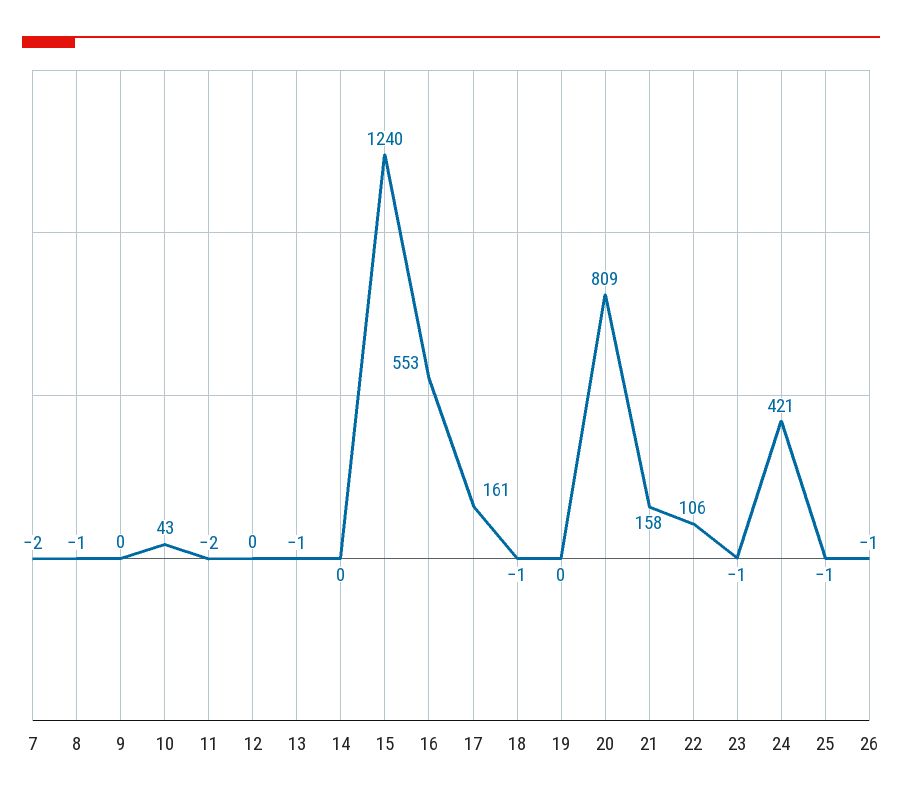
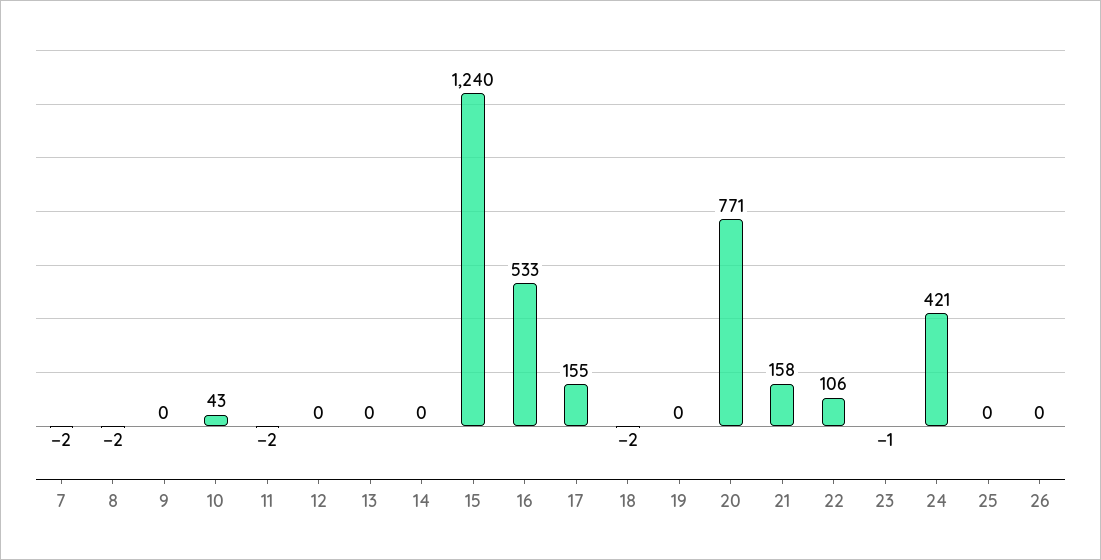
  {
    "7": -2,
-   "8": -1,
+   "8": -2,
    "9": 0,
    "10": 43,
    "11": -2,
    "12": 0,
-   "13": -1,
+   "13": 0,
    "14": 0,
    "15": 1240,
-   "16": 553,
+   "16": 533,
-   "17": 161,
+   "17": 155,
-   "18": -1,
+   "18": -2,
    "19": 0,
-   "20": 809,
+   "20": 771,
    "21": 158,
    "22": 106,
    "23": -1,
    "24": 421,
-   "25": -1,
+   "25": 0,
-   "26": -1
+   "26": 0
  }

